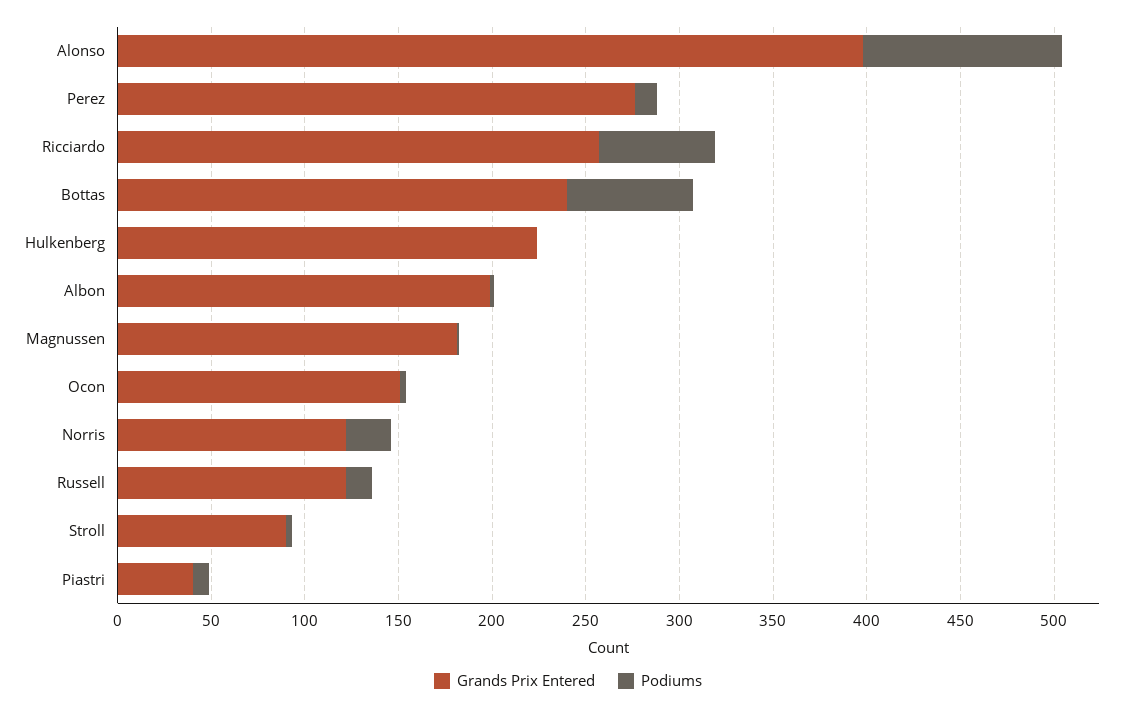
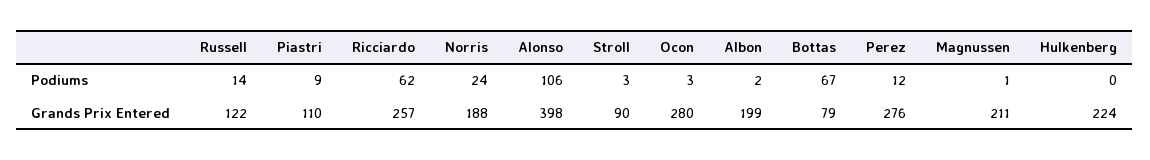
  {
    "Grands Prix Entered": {
      "Alonso": 398,
      "Perez": 276,
      "Ricciardo": 257,
-     "Bottas": 240,
+     "Bottas": 79,
      "Hulkenberg": 224,
      "Albon": 199,
-     "Magnussen": 180,
+     "Magnussen": 211,
-     "Ocon": 150,
+     "Ocon": 280,
-     "Norris": 120,
+     "Norris": 188,
      "Russell": 122,
      "Stroll": 90,
-     "Piastri": 40
+     "Piastri": 110
    },
    "Podiums": {
      "Alonso": 106,
      "Perez": 12,
      "Ricciardo": 62,
      "Bottas": 67,
      "Hulkenberg": 0,
      "Albon": 2,
      "Magnussen": 1,
      "Ocon": 3,
      "Norris": 24,
      "Russell": 14,
      "Stroll": 3,
      "Piastri": 9
    }
  }

